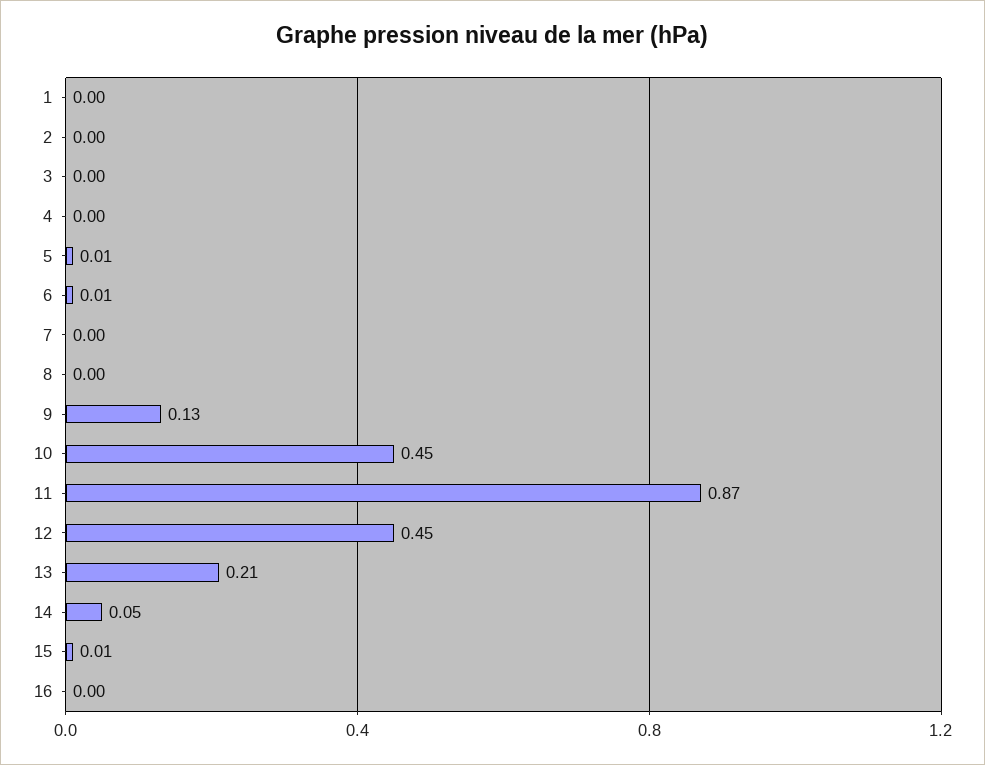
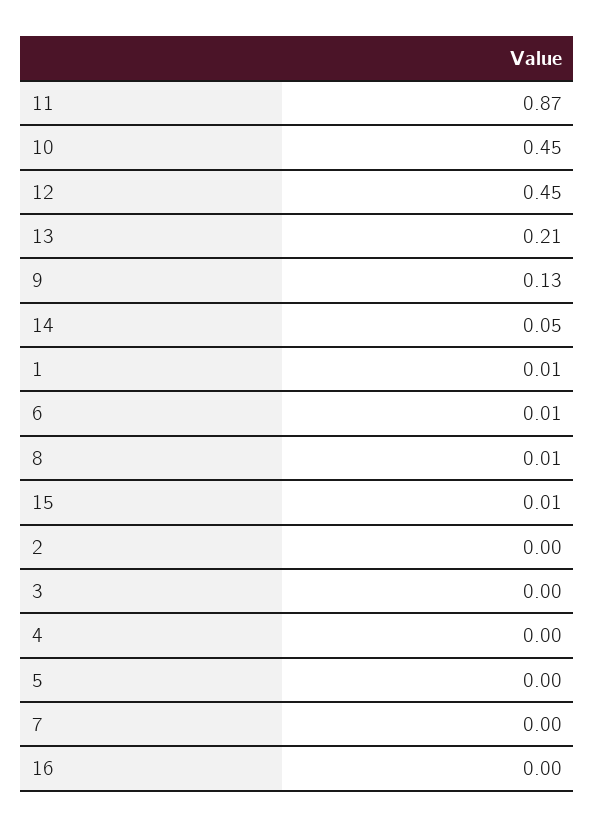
  {
-   "1": 0,
+   "1": 0.01,
    "2": 0,
    "3": 0,
    "4": 0,
-   "5": 0.01,
+   "5": 0,
    "6": 0.01,
    "7": 0,
-   "8": 0,
+   "8": 0.01,
    "9": 0.13,
    "10": 0.45,
    "11": 0.87,
    "12": 0.45,
    "13": 0.21,
    "14": 0.05,
    "15": 0.01,
    "16": 0
  }

